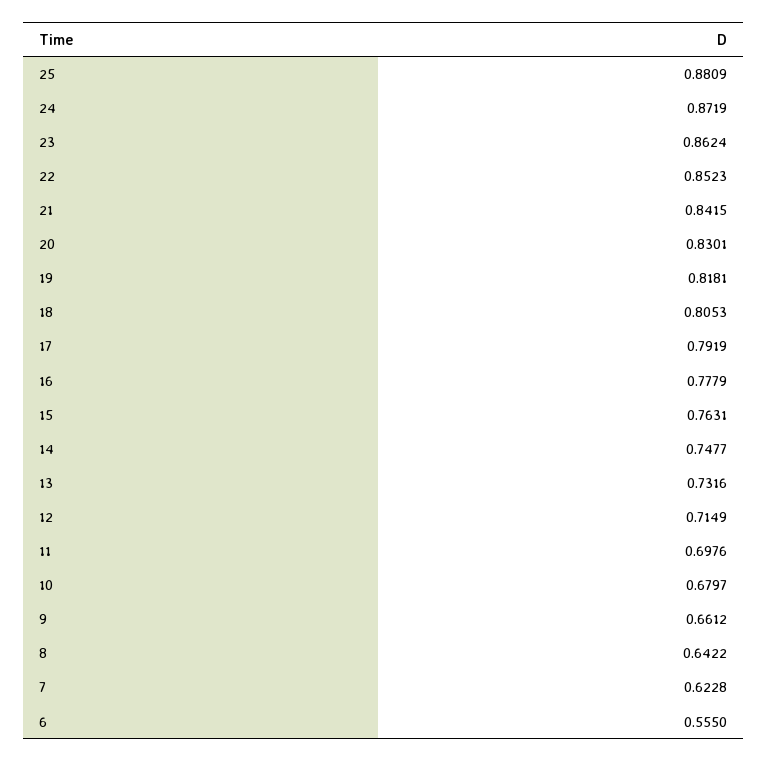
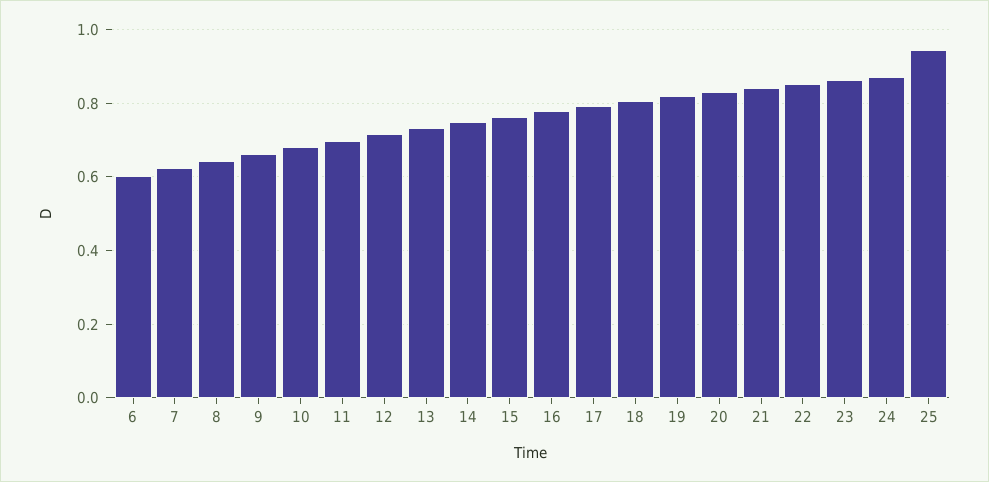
  {
-   "25": 0.8809,
+   "25": 0.94,
    "24": 0.8719,
    "23": 0.8624,
    "22": 0.8523,
    "21": 0.8415,
    "20": 0.8301,
    "19": 0.8181,
    "18": 0.8053,
    "17": 0.7919,
    "16": 0.7779,
    "15": 0.7631,
    "14": 0.7477,
    "13": 0.7316,
    "12": 0.7149,
    "11": 0.6976,
    "10": 0.6797,
    "9": 0.6612,
    "8": 0.6422,
    "7": 0.6228,
-   "6": 0.555
+   "6": 0.6
  }

